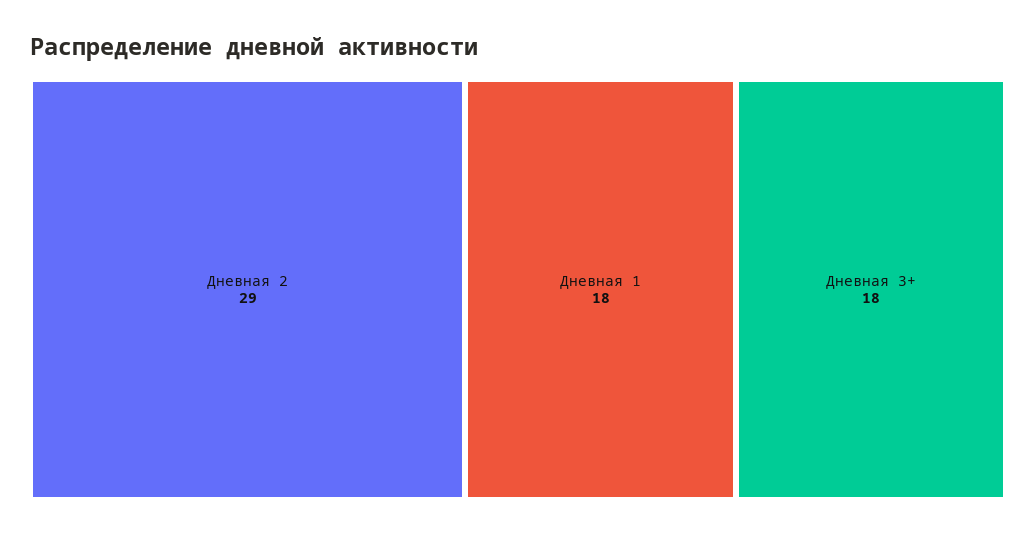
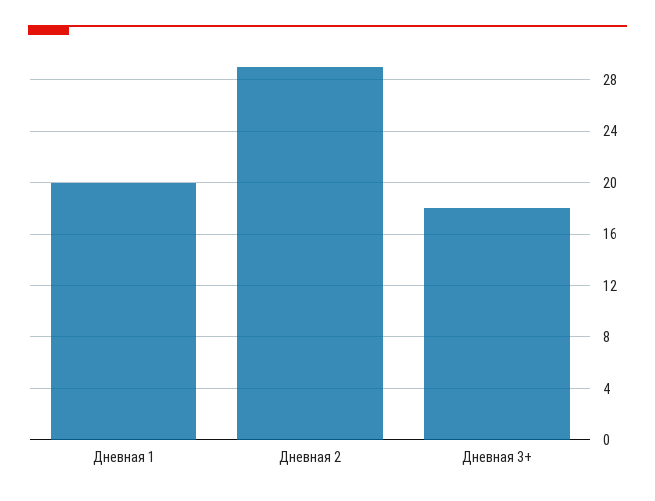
  {
    "Дневная 2": 29,
-   "Дневная 1": 18,
+   "Дневная 1": 20,
    "Дневная 3+": 18
  }

